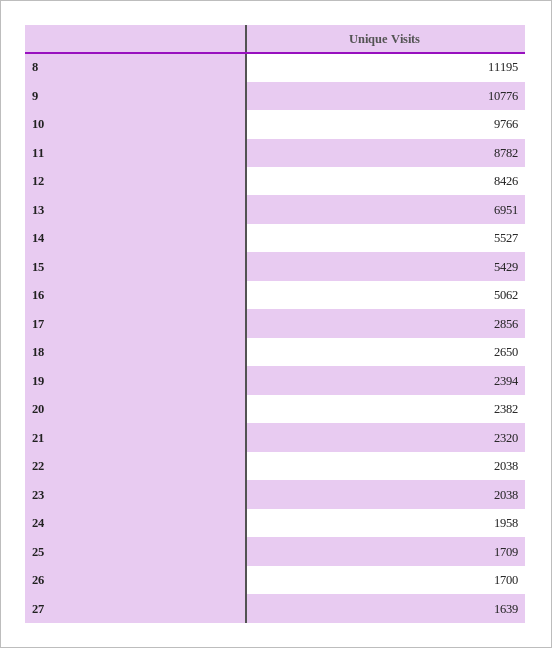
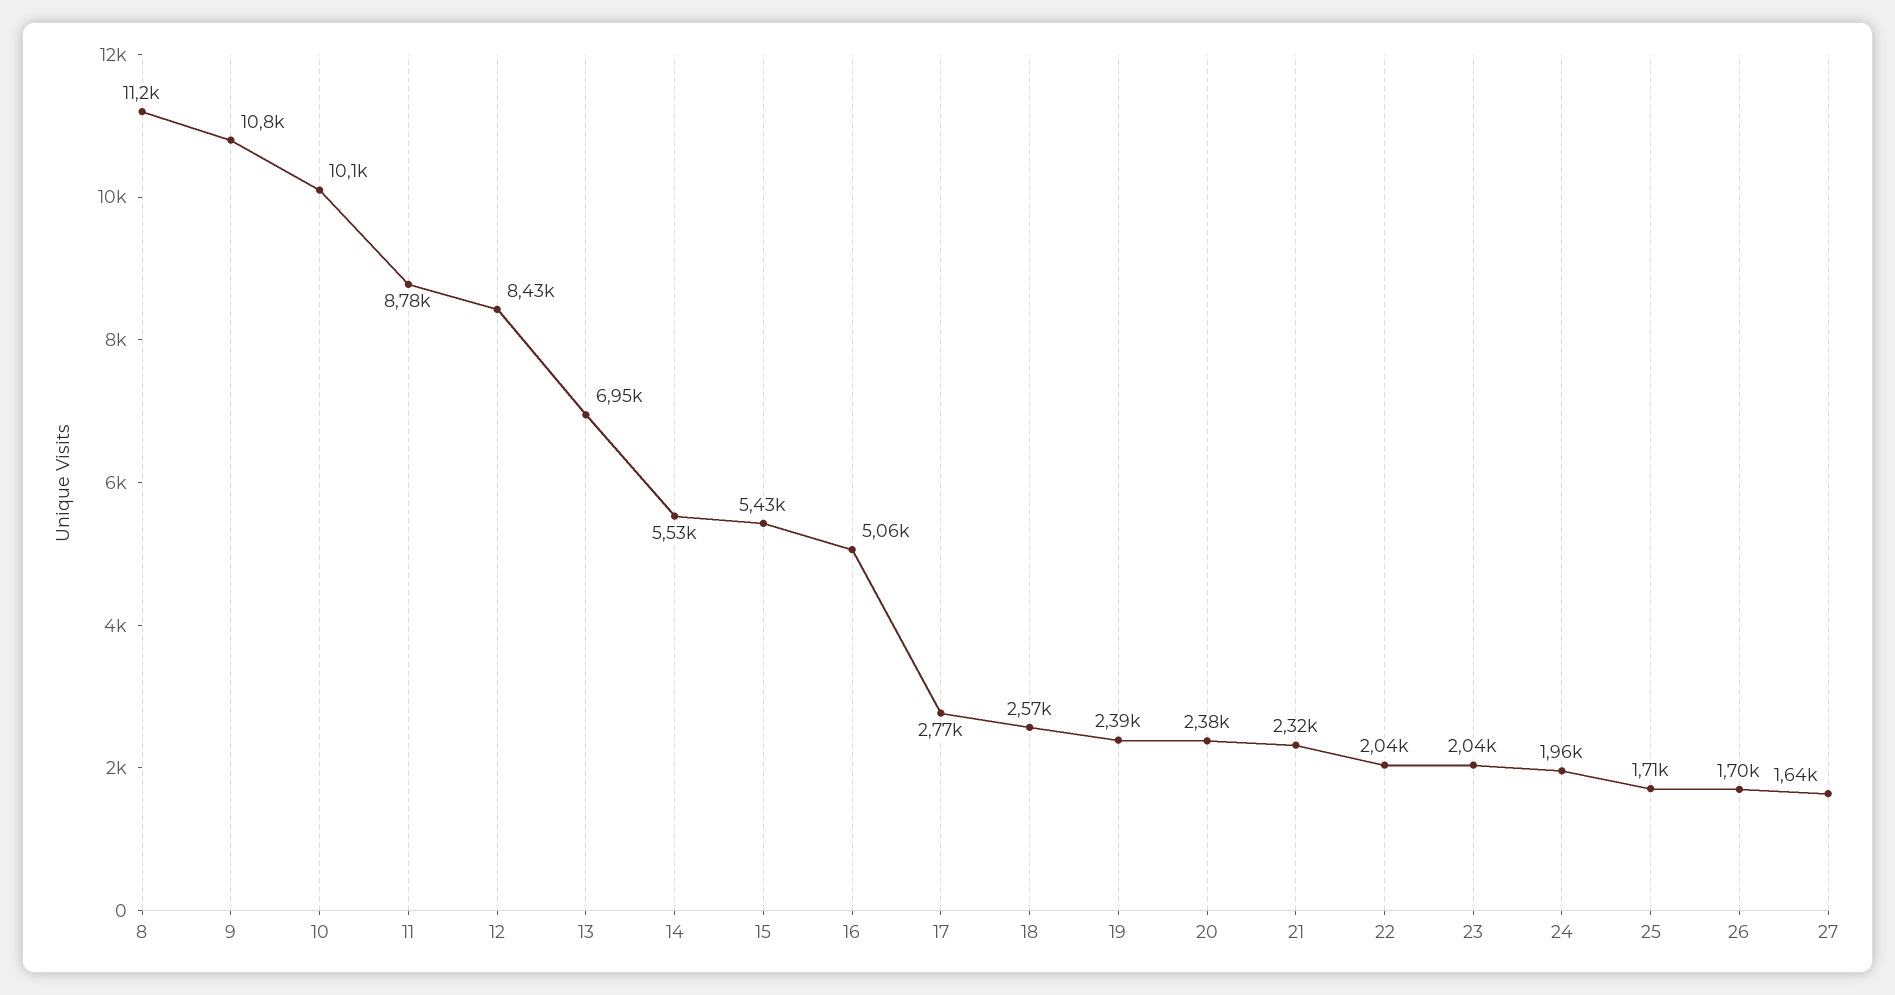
  {
    "8": 11195,
    "9": 10776,
-   "10": 9766,
+   "10": 10100,
    "11": 8782,
    "12": 8426,
    "13": 6951,
    "14": 5527,
    "15": 5429,
    "16": 5062,
-   "17": 2856,
+   "17": 2770,
-   "18": 2650,
+   "18": 2570,
    "19": 2394,
    "20": 2382,
    "21": 2320,
    "22": 2038,
    "23": 2038,
    "24": 1958,
    "25": 1709,
    "26": 1700,
    "27": 1639
  }

